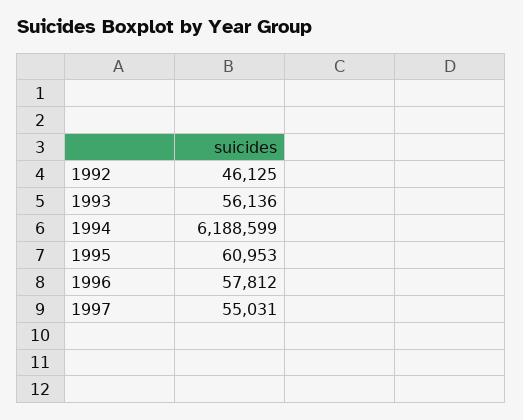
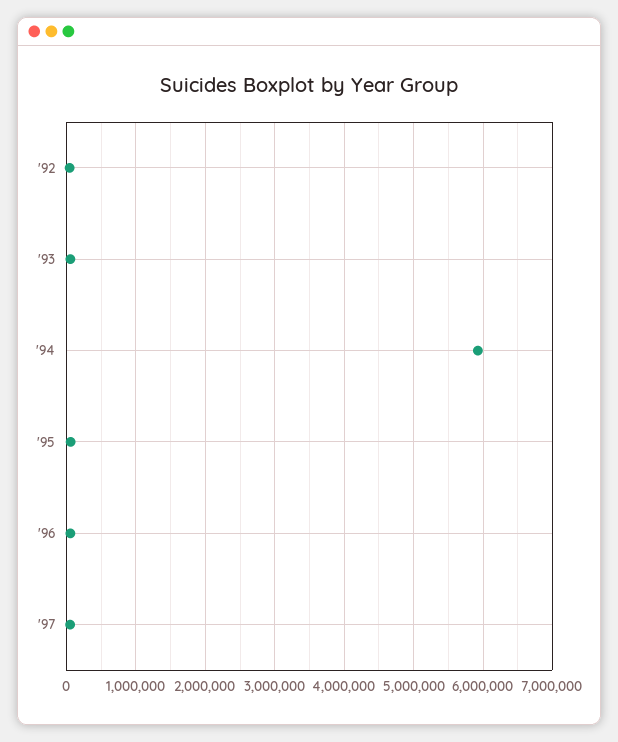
  {
    "1992": 46125,
    "1993": 56136,
-   "1994": 6188599,
+   "1994": 5900000,
    "1995": 60953,
    "1996": 57812,
    "1997": 55031
  }

